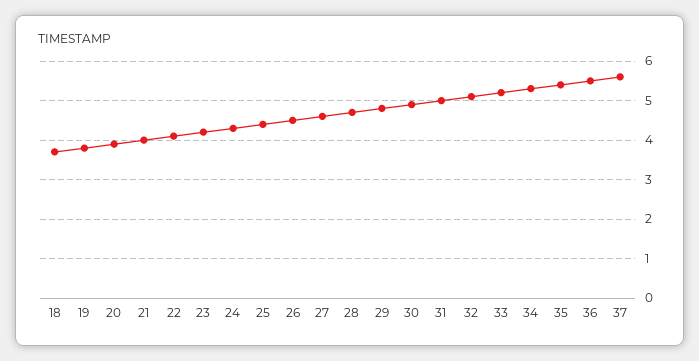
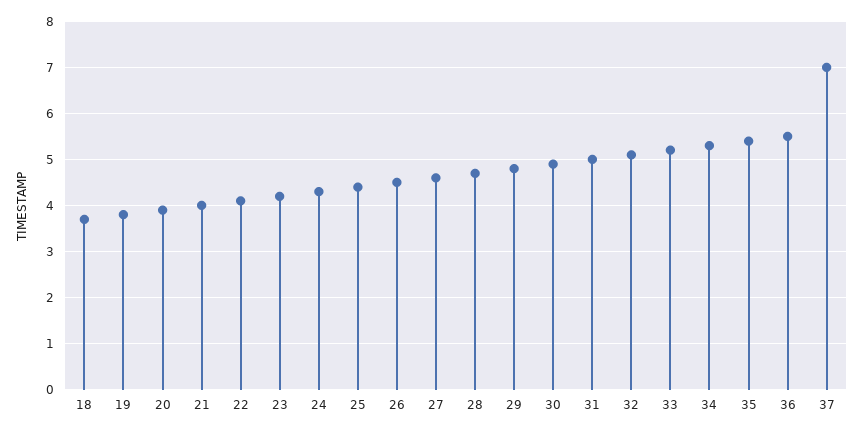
  {
    "18": 3.5,
    "19": 4,
    "20": 4,
    "21": 4,
    "22": 4,
    "23": 4,
    "24": 4.5,
    "25": 4.5,
    "26": 4.5,
    "27": 4.5,
    "28": 4.5,
    "29": 5,
    "30": 5,
    "31": 5,
    "32": 5,
    "33": 5,
    "34": 5.5,
    "35": 5.5,
    "36": 5.5,
-   "37": 5.5
+   "37": 7
  }

